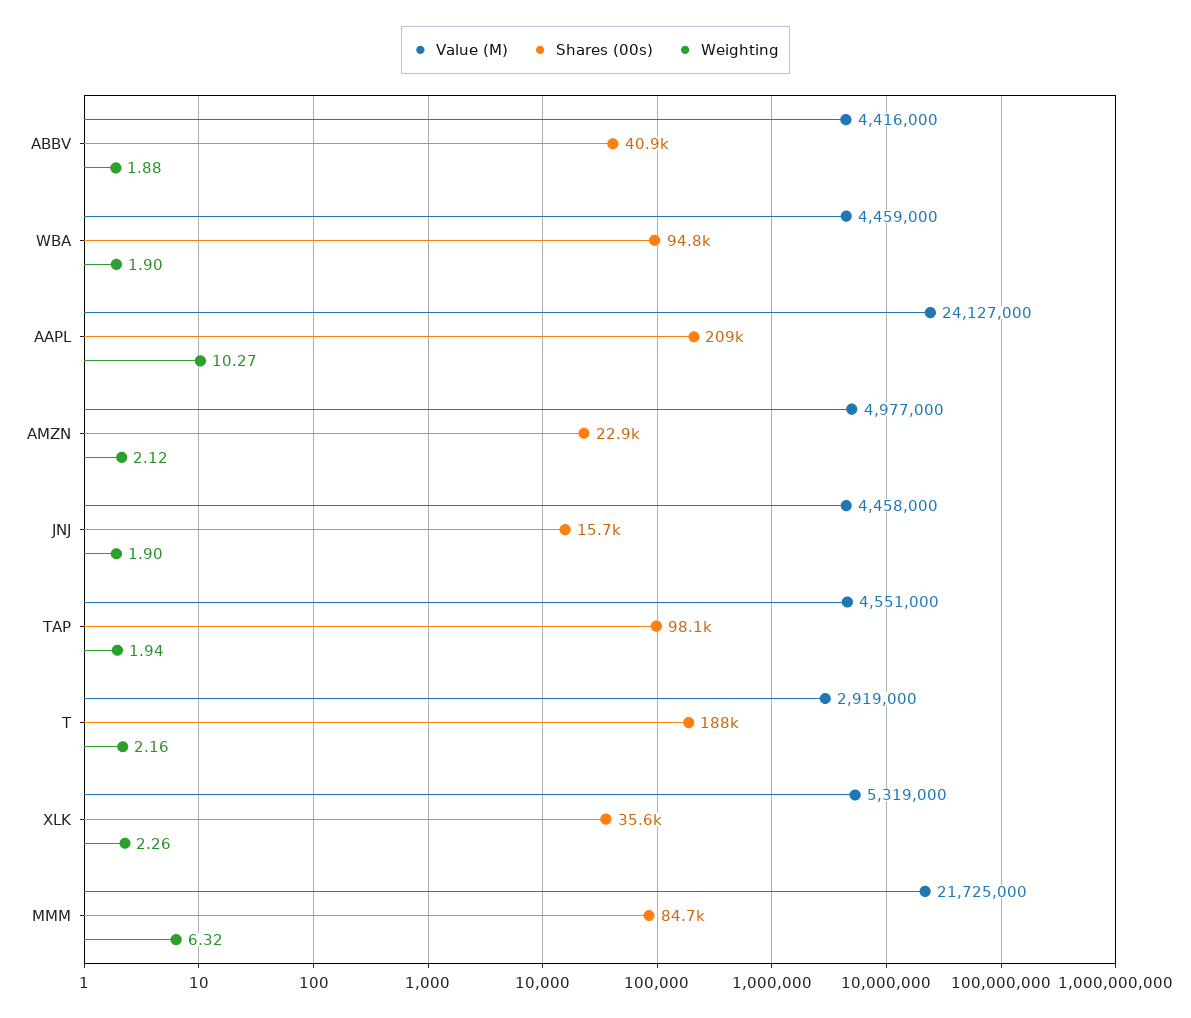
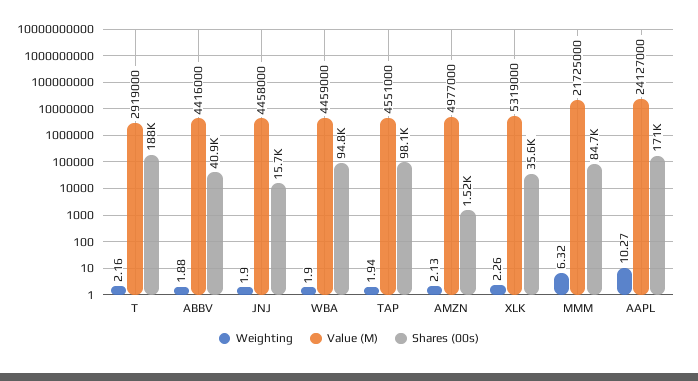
  {
    "Value (M)": {
      "ABBV": 4416000,
      "WBA": 4459000,
      "AAPL": 24127000,
      "AMZN": 4977000,
      "JNJ": 4458000,
      "TAP": 4551000,
      "T": 2919000,
      "XLK": 5319000,
      "MMM": 21725000
    },
    "Shares (00s)": {
      "ABBV": 40900,
      "WBA": 94800,
-     "AAPL": 209000,
+     "AAPL": 171000,
-     "AMZN": 22900,
+     "AMZN": 1520,
      "JNJ": 15700,
      "TAP": 98100,
      "T": 188000,
      "XLK": 35600,
      "MMM": 84700
    },
    "Weighting": {
      "ABBV": 1.88,
      "WBA": 1.9,
      "AAPL": 10.27,
-     "AMZN": 2.12,
+     "AMZN": 2.13,
      "JNJ": 1.9,
      "TAP": 1.94,
      "T": 2.16,
      "XLK": 2.26,
      "MMM": 6.32
    }
  }

